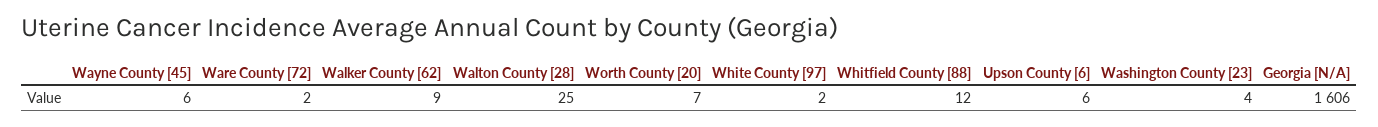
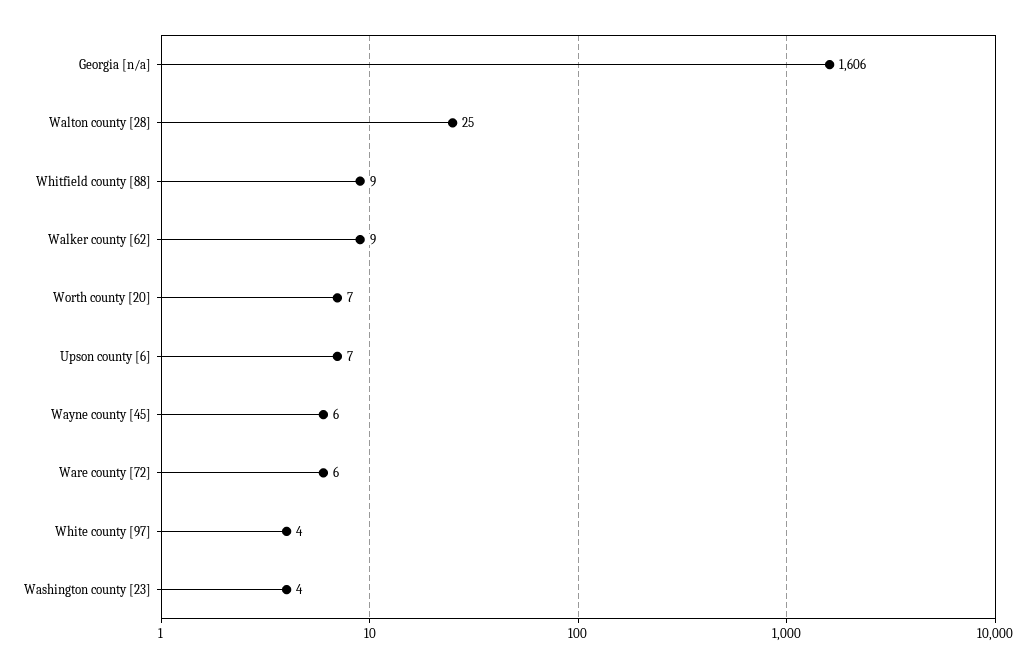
  {
    "Wayne County [45]": 6,
-   "Ware County [72]": 2,
+   "Ware County [72]": 6,
    "Walker County [62]": 9,
    "Walton County [28]": 25,
    "Worth County [20]": 7,
-   "White County [97]": 2,
+   "White County [97]": 4,
-   "Whitfield County [88]": 12,
+   "Whitfield County [88]": 9,
-   "Upson County [6]": 6,
+   "Upson County [6]": 7,
    "Washington County [23]": 4,
    "Georgia [N/A]": 1606
  }

